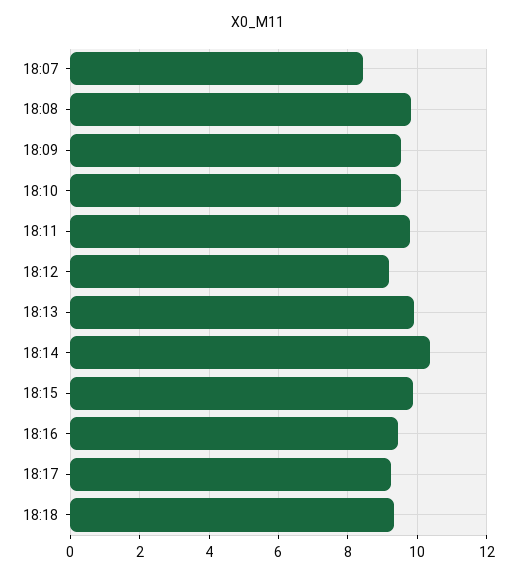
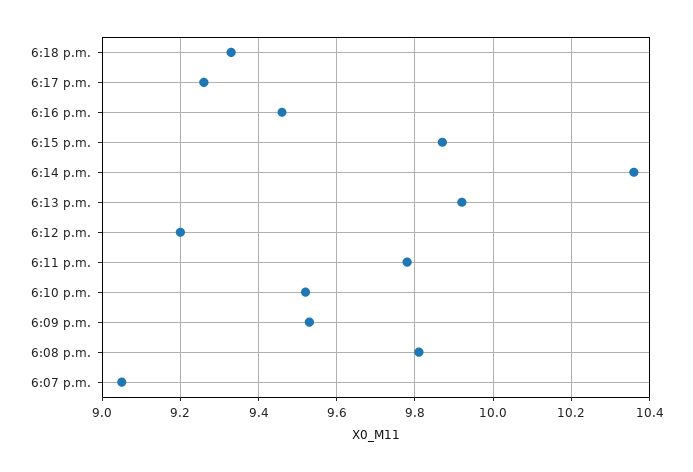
  {
-   "18:07": 8.4,
+   "18:07": 9.05,
    "18:08": 9.8,
    "18:09": 9.55,
    "18:10": 9.5,
    "18:11": 9.8,
    "18:12": 9.2,
    "18:13": 9.9,
    "18:14": 10.35,
    "18:15": 9.85,
    "18:16": 9.45,
    "18:17": 9.25,
    "18:18": 9.35
  }

